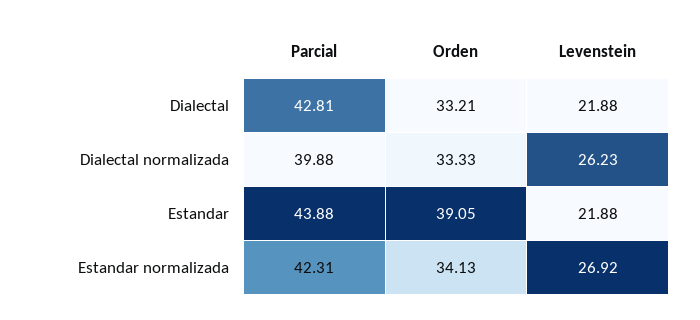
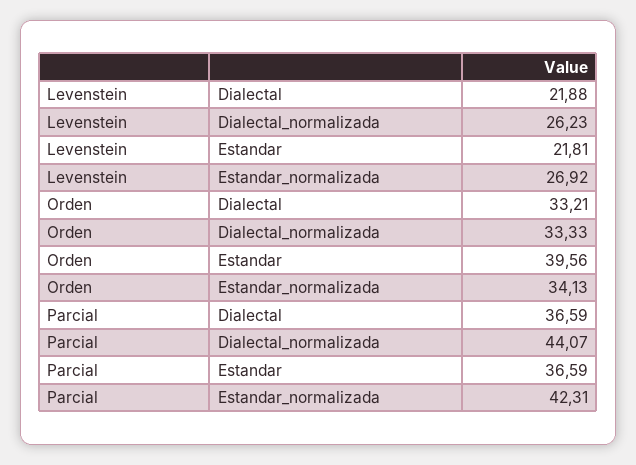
  {
    "Parcial": {
-     "Dialectal": 42.81,
+     "Dialectal": 36.59,
-     "Dialectal normalizada": 39.88,
+     "Dialectal normalizada": 44.07,
-     "Estandar": 43.88,
+     "Estandar": 36.59,
      "Estandar normalizada": 42.31
    },
    "Orden": {
      "Dialectal": 33.21,
      "Dialectal normalizada": 33.33,
-     "Estandar": 39.05,
+     "Estandar": 39.56,
      "Estandar normalizada": 34.13
    },
    "Levenstein": {
      "Dialectal": 21.88,
      "Dialectal normalizada": 26.23,
-     "Estandar": 21.88,
+     "Estandar": 21.81,
      "Estandar normalizada": 26.92
    }
  }

